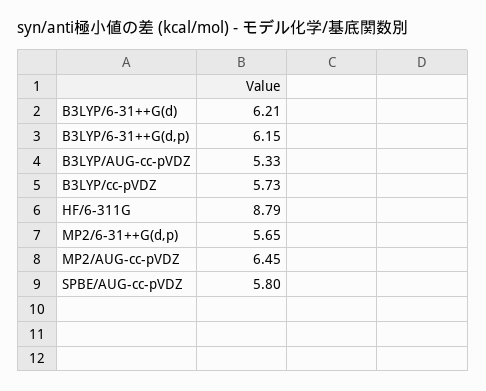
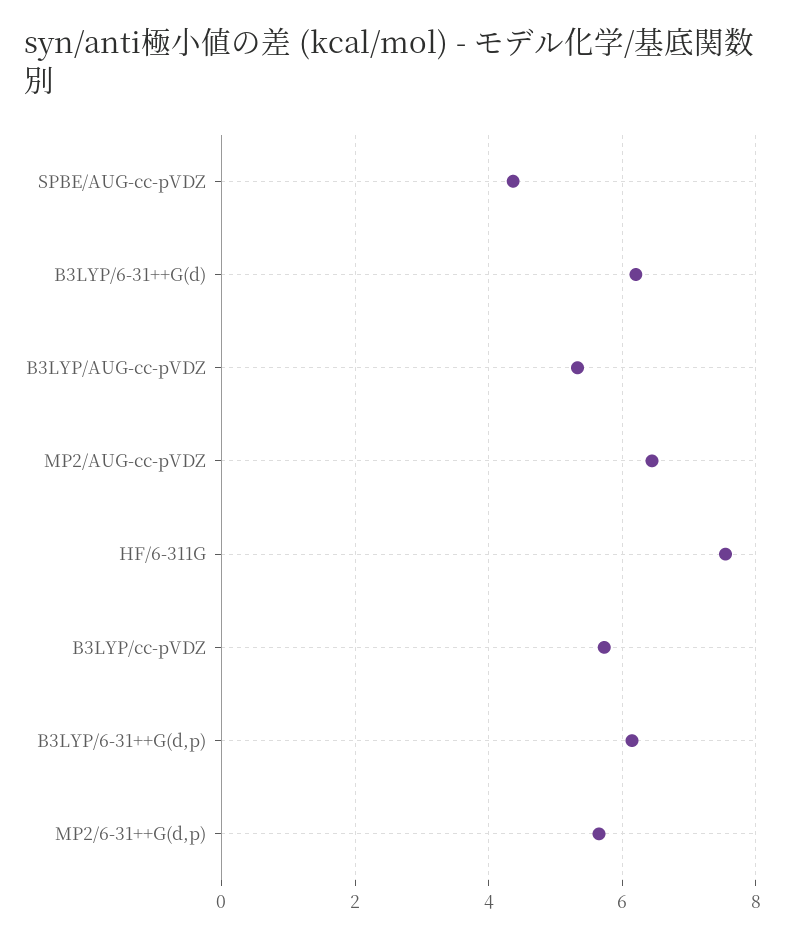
  {
    "B3LYP/6-31++G(d)": 6.21,
    "B3LYP/6-31++G(d,p)": 6.15,
    "B3LYP/AUG-cc-pVDZ": 5.33,
    "B3LYP/cc-pVDZ": 5.73,
-   "HF/6-311G": 8.79,
+   "HF/6-311G": 7.6,
    "MP2/6-31++G(d,p)": 5.65,
    "MP2/AUG-cc-pVDZ": 6.45,
-   "SPBE/AUG-cc-pVDZ": 5.8
+   "SPBE/AUG-cc-pVDZ": 4.4
  }

